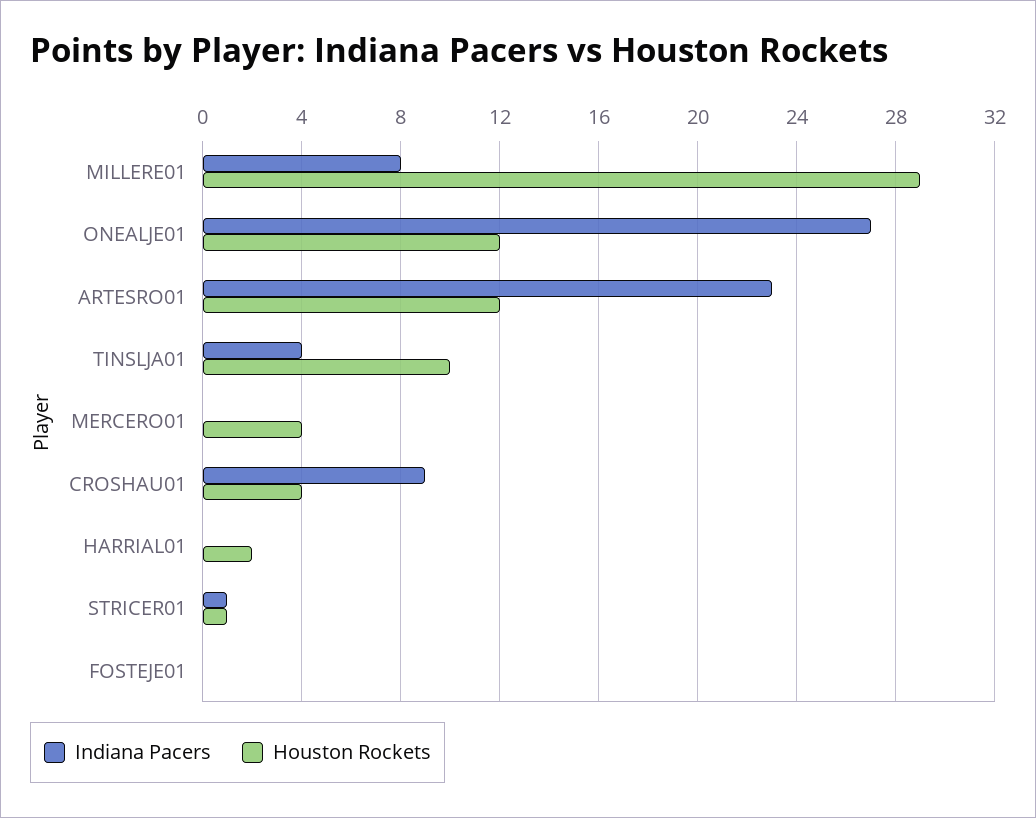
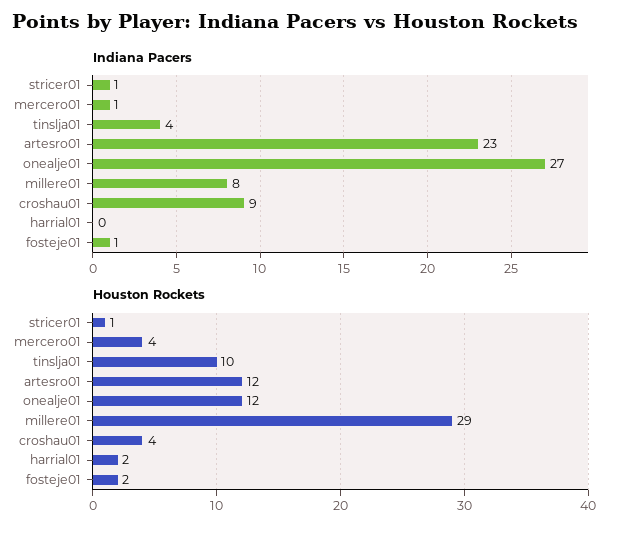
  {
    "Indiana Pacers": {
      "MILLERE01": 8,
      "ONEALJE01": 27,
      "ARTESRO01": 23,
      "TINSLJA01": 4,
-     "MERCERO01": 0,
+     "MERCERO01": 1,
      "CROSHAU01": 9,
      "HARRIAL01": 0,
      "STRICER01": 1,
-     "FOSTEJE01": 0
+     "FOSTEJE01": 1
    },
    "Houston Rockets": {
      "MILLERE01": 29,
      "ONEALJE01": 12,
      "ARTESRO01": 12,
      "TINSLJA01": 10,
      "MERCERO01": 4,
      "CROSHAU01": 4,
      "HARRIAL01": 2,
      "STRICER01": 1,
-     "FOSTEJE01": 0
+     "FOSTEJE01": 2
    }
  }

